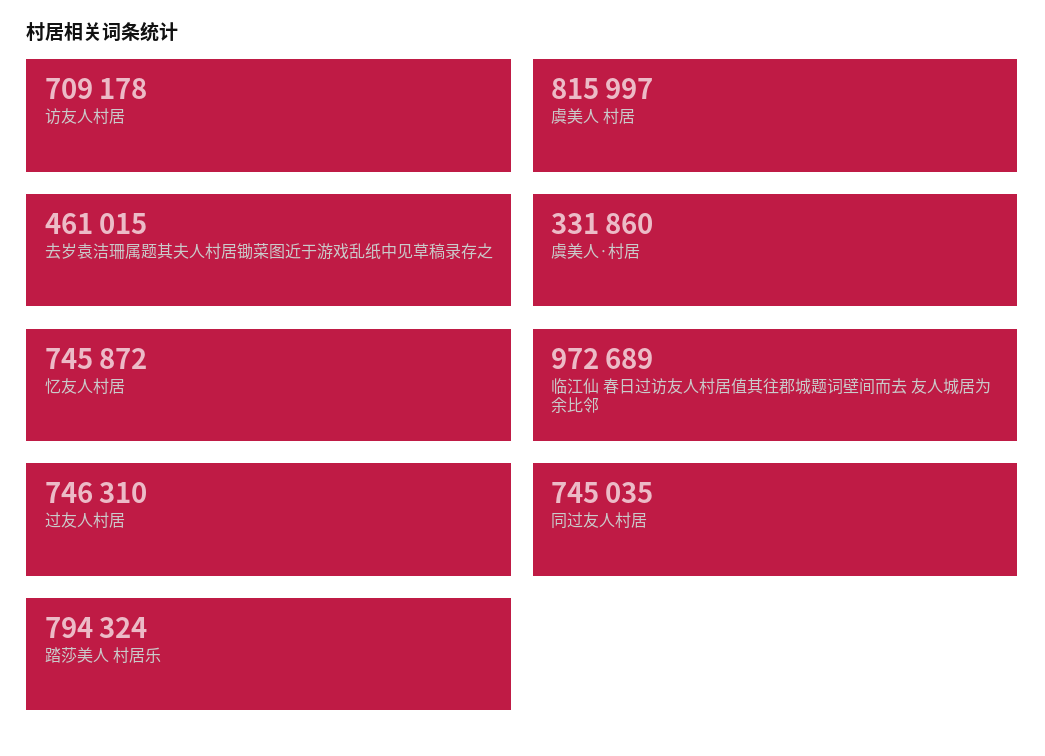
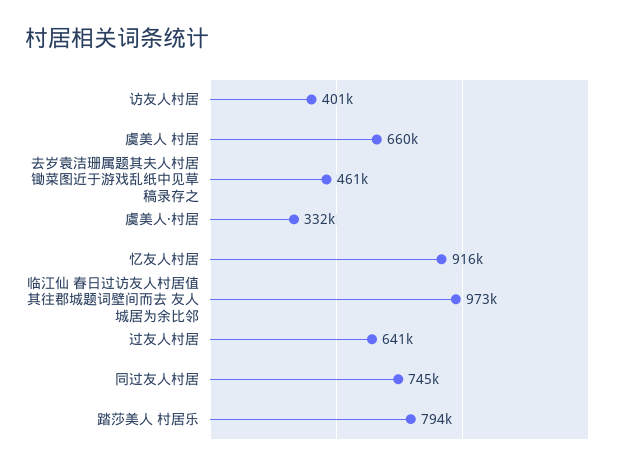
  {
-   "访友人村居": 709178,
+   "访友人村居": 401000,
-   "虞美人 村居": 815997,
+   "虞美人 村居": 660000,
    "去岁袁洁珊属题其夫人村居锄菜图近于游戏乱纸中见草稿录存之": 461015,
    "虞美人·村居": 331860,
-   "忆友人村居": 745872,
+   "忆友人村居": 916000,
    "临江仙 春日过访友人村居值其往郡城题词壁间而去 友人城居为余比邻": 972689,
-   "过友人村居": 746310,
+   "过友人村居": 641000,
    "同过友人村居": 745035,
    "踏莎美人 村居乐": 794324
  }

